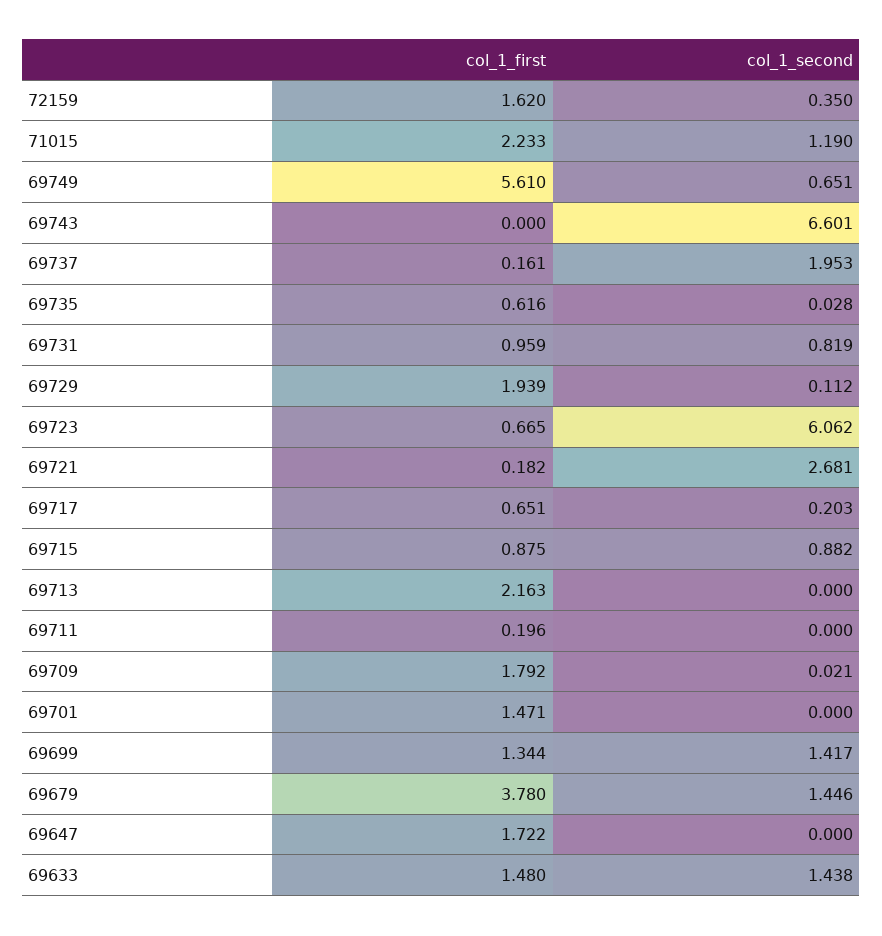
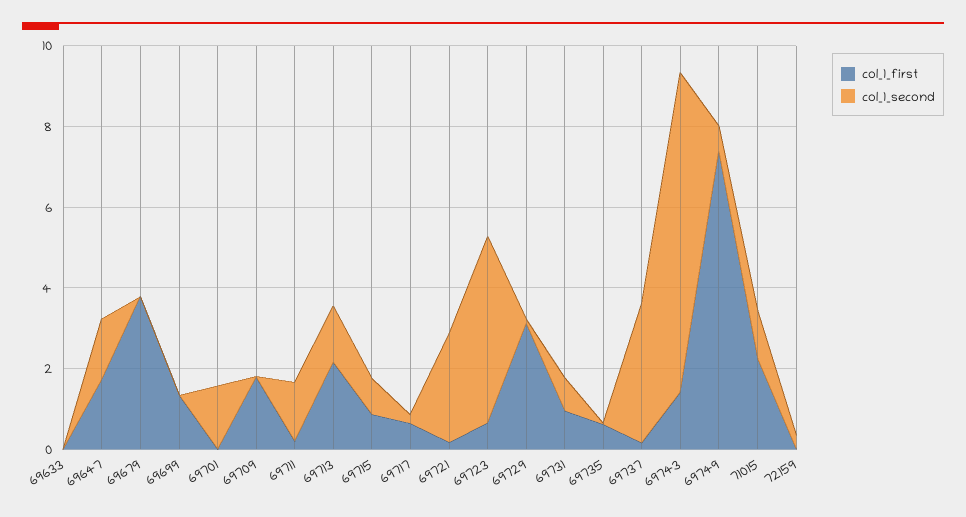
  {
    "col_1_first": {
-     "72159": 1.62,
+     "72159": 0,
      "71015": 2.233,
-     "69749": 5.61,
+     "69749": 7.5,
-     "69743": 0,
+     "69743": 1.5,
      "69737": 0.161,
      "69735": 0.616,
      "69731": 0.959,
-     "69729": 1.939,
+     "69729": 3,
      "69723": 0.665,
      "69721": 0.182,
      "69717": 0.651,
      "69715": 0.875,
      "69713": 2.163,
      "69711": 0.196,
      "69709": 1.792,
-     "69701": 1.471,
+     "69701": 0,
      "69699": 1.344,
      "69679": 3.78,
      "69647": 1.722,
-     "69633": 1.48
+     "69633": 0
    },
    "col_1_second": {
      "72159": 0.35,
      "71015": 1.19,
      "69749": 0.651,
-     "69743": 6.601,
+     "69743": 8,
-     "69737": 1.953,
+     "69737": 3.5,
      "69735": 0.028,
      "69731": 0.819,
      "69729": 0.112,
-     "69723": 6.062,
+     "69723": 4.5,
      "69721": 2.681,
      "69717": 0.203,
      "69715": 0.882,
-     "69713": 0,
+     "69713": 1.5,
-     "69711": 0,
+     "69711": 1.5,
      "69709": 0.021,
-     "69701": 0,
+     "69701": 1.5,
-     "69699": 1.417,
+     "69699": 0,
-     "69679": 1.446,
+     "69679": 0,
-     "69647": 0,
+     "69647": 1.5,
-     "69633": 1.438
+     "69633": 0
    }
  }

